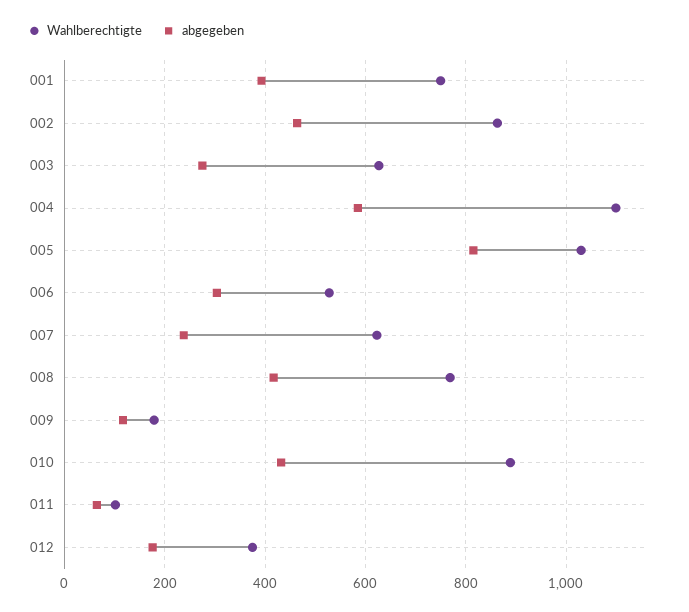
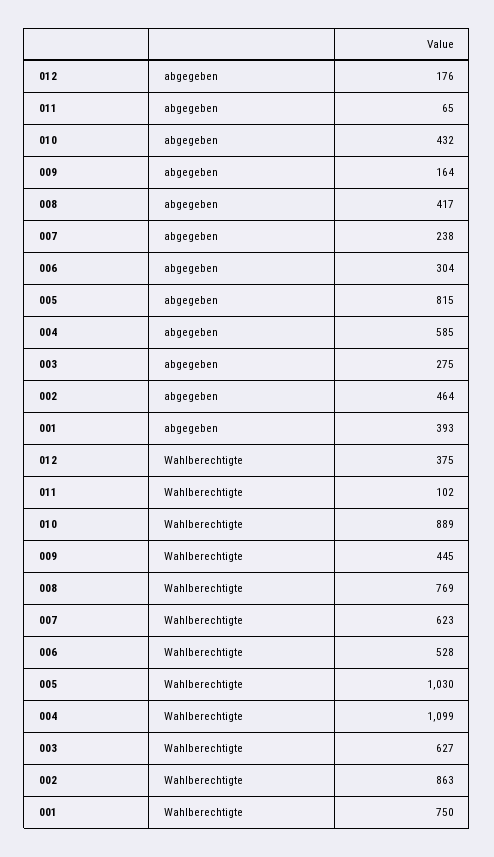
  {
    "Wahlberechtigte": {
      "001": 750,
      "002": 863,
      "003": 627,
      "004": 1099,
      "005": 1030,
      "006": 528,
      "007": 623,
      "008": 769,
-     "009": 180,
+     "009": 445,
      "010": 889,
      "011": 102,
      "012": 375
    },
    "abgegeben": {
      "001": 393,
      "002": 464,
      "003": 275,
      "004": 585,
      "005": 815,
      "006": 304,
      "007": 238,
      "008": 417,
-     "009": 120,
+     "009": 164,
      "010": 432,
      "011": 65,
      "012": 176
    }
  }

